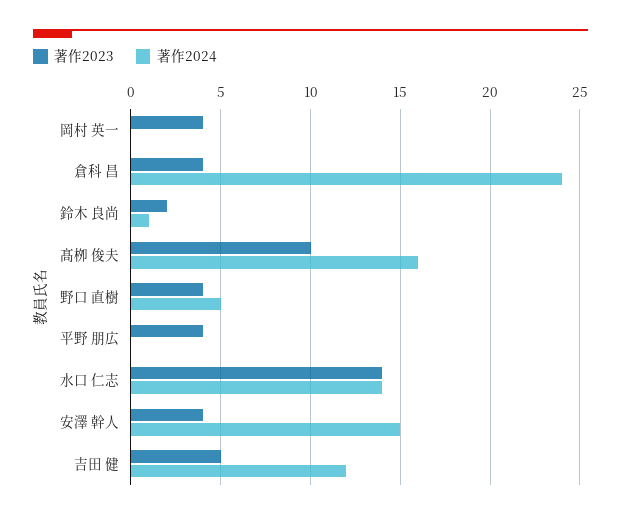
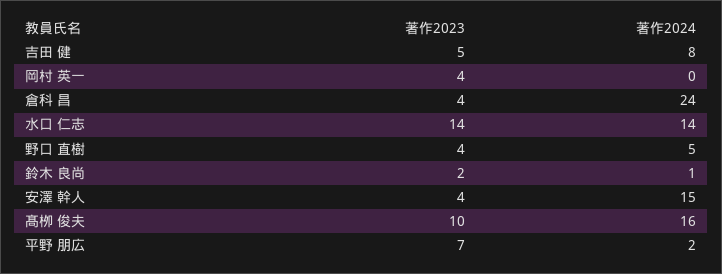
  {
    "著作2023": {
      "岡村 英一": 4,
      "倉科 昌": 4,
      "鈴木 良尚": 2,
      "髙栁 俊夫": 10,
      "野口 直樹": 4,
-     "平野 朋広": 4,
+     "平野 朋広": 7,
      "水口 仁志": 14,
      "安澤 幹人": 4,
      "吉田 健": 5
    },
    "著作2024": {
      "岡村 英一": 0,
      "倉科 昌": 24,
      "鈴木 良尚": 1,
      "髙栁 俊夫": 16,
      "野口 直樹": 5,
-     "平野 朋広": 0,
+     "平野 朋広": 2,
      "水口 仁志": 14,
      "安澤 幹人": 15,
-     "吉田 健": 12
+     "吉田 健": 8
    }
  }

